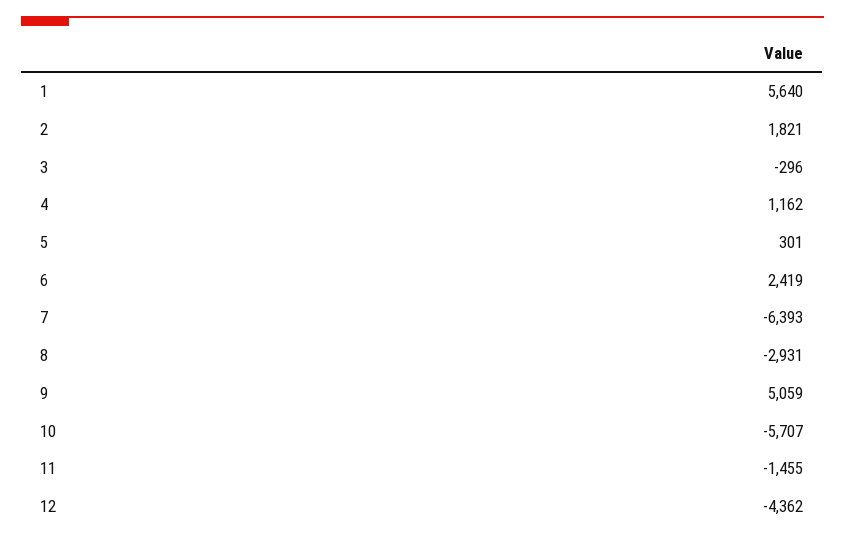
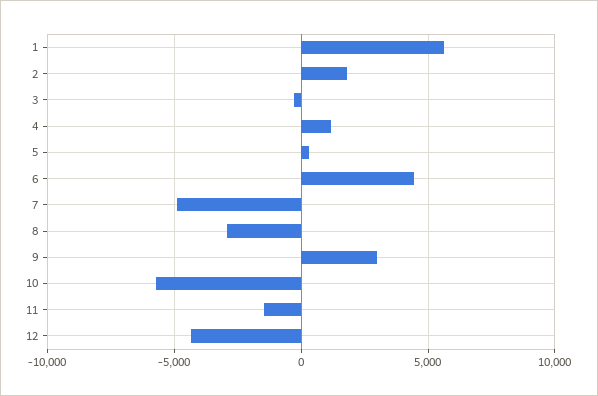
  {
    "1": 5640,
    "2": 1821,
    "3": -296,
    "4": 1162,
    "5": 301,
-   "6": 2419,
+   "6": 4500,
-   "7": -6393,
+   "7": -5000,
    "8": -2931,
-   "9": 5059,
+   "9": 3000,
    "10": -5707,
    "11": -1455,
    "12": -4362
  }

